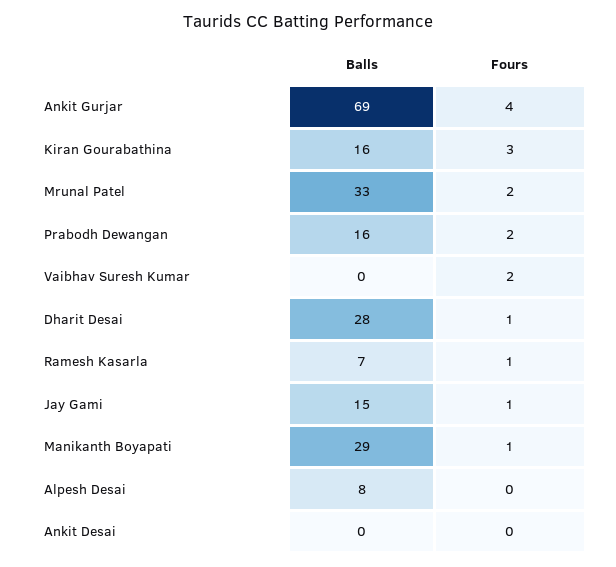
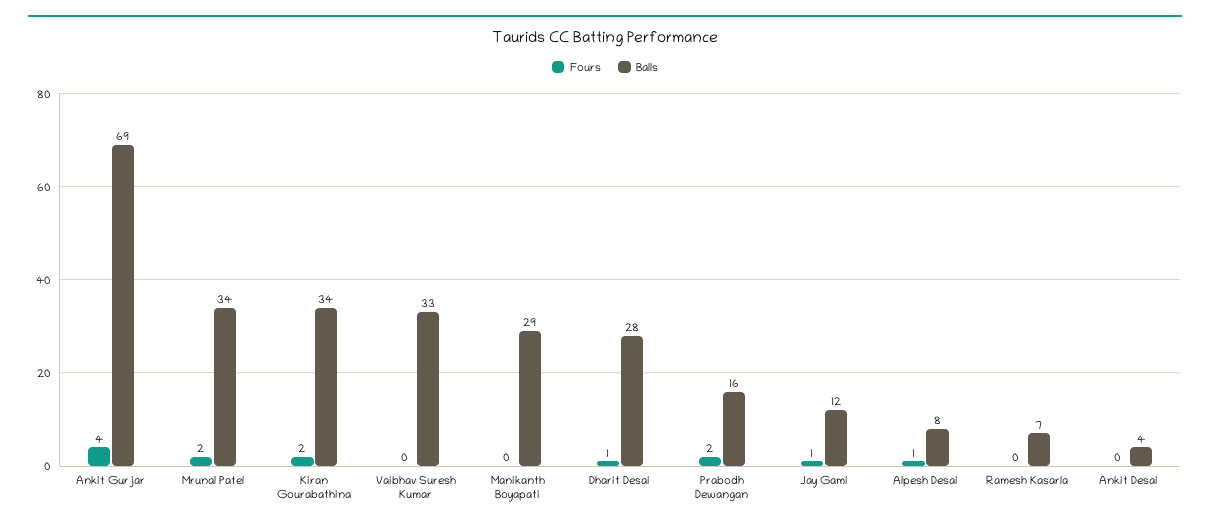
  {
    "Balls": {
      "Ankit Gurjar": 69,
-     "Kiran Gourabathina": 16,
+     "Kiran Gourabathina": 34,
-     "Mrunal Patel": 33,
+     "Mrunal Patel": 34,
      "Prabodh Dewangan": 16,
-     "Vaibhav Suresh Kumar": 0,
+     "Vaibhav Suresh Kumar": 33,
      "Dharit Desai": 28,
      "Ramesh Kasarla": 7,
-     "Jay Gami": 15,
+     "Jay Gami": 12,
      "Manikanth Boyapati": 29,
      "Alpesh Desai": 8,
-     "Ankit Desai": 0
+     "Ankit Desai": 4
    },
    "Fours": {
      "Ankit Gurjar": 4,
-     "Kiran Gourabathina": 3,
+     "Kiran Gourabathina": 2,
      "Mrunal Patel": 2,
      "Prabodh Dewangan": 2,
-     "Vaibhav Suresh Kumar": 2,
+     "Vaibhav Suresh Kumar": 0,
      "Dharit Desai": 1,
-     "Ramesh Kasarla": 1,
+     "Ramesh Kasarla": 0,
      "Jay Gami": 1,
-     "Manikanth Boyapati": 1,
+     "Manikanth Boyapati": 0,
-     "Alpesh Desai": 0,
+     "Alpesh Desai": 1,
      "Ankit Desai": 0
    }
  }

